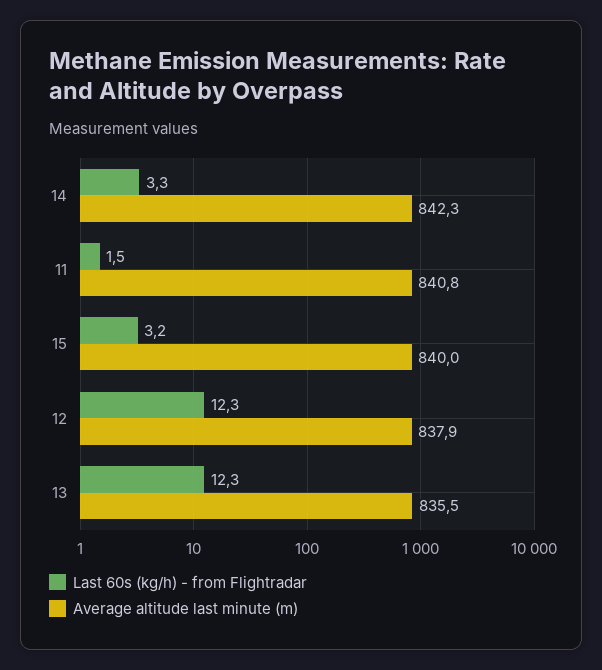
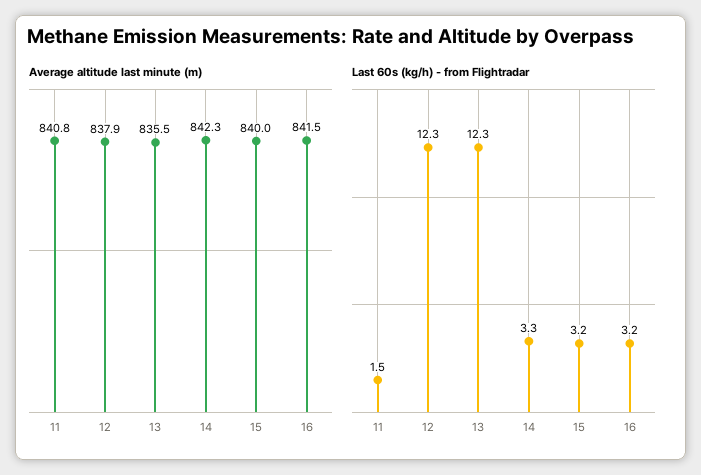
  {
    "Last 60s (kg/h) - from Flightradar": {
      "14": 3.3,
      "11": 1.5,
      "15": 3.2,
      "12": 12.3,
-     "13": 12.3
+     "13": 12.3,
+     "16": 3.2
    },
    "Average altitude last minute (m)": {
      "14": 842.3,
      "11": 840.8,
      "15": 840,
      "12": 837.9,
-     "13": 835.5
+     "13": 835.5,
+     "16": 841.5
    }
  }

